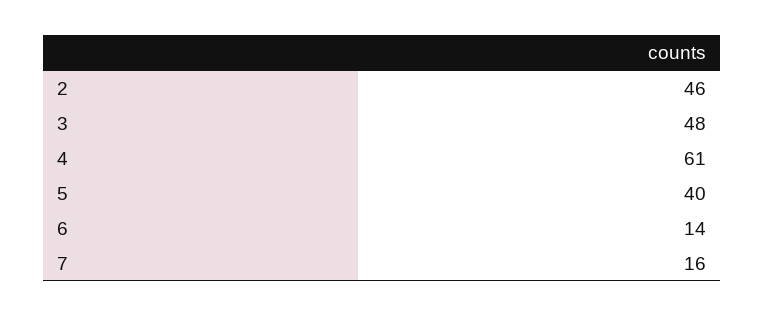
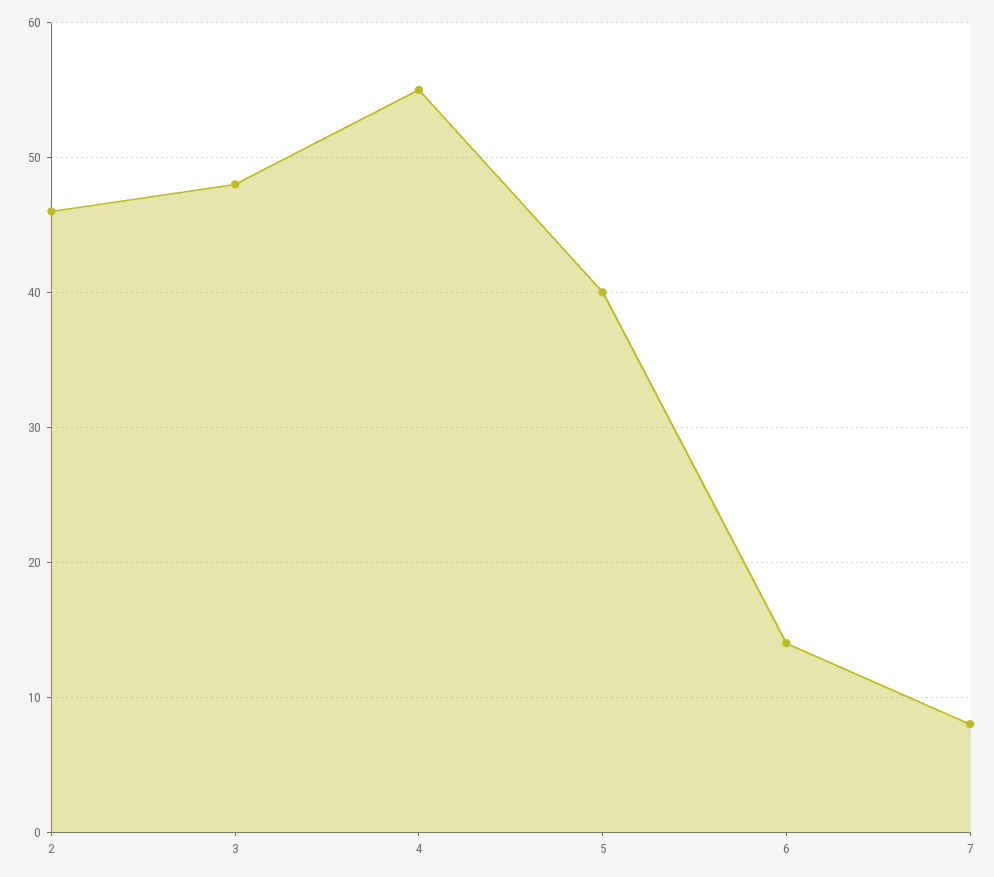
  {
    "2": 46,
    "3": 48,
-   "4": 61,
+   "4": 55,
    "5": 40,
    "6": 14,
-   "7": 16
+   "7": 8
  }

